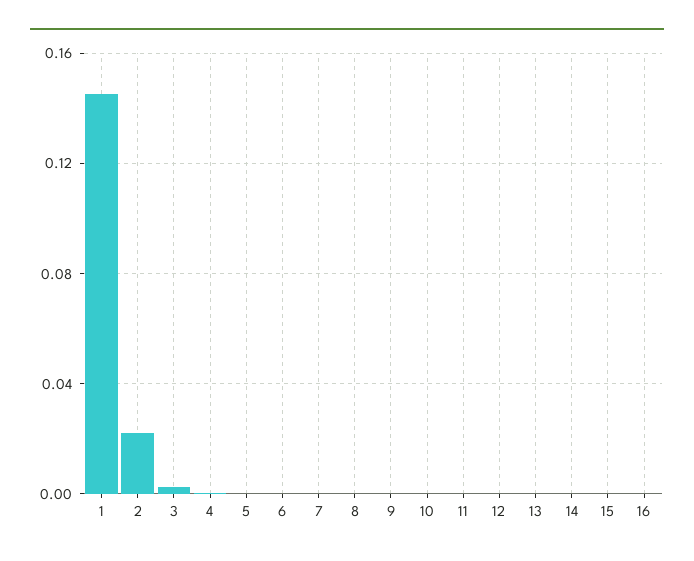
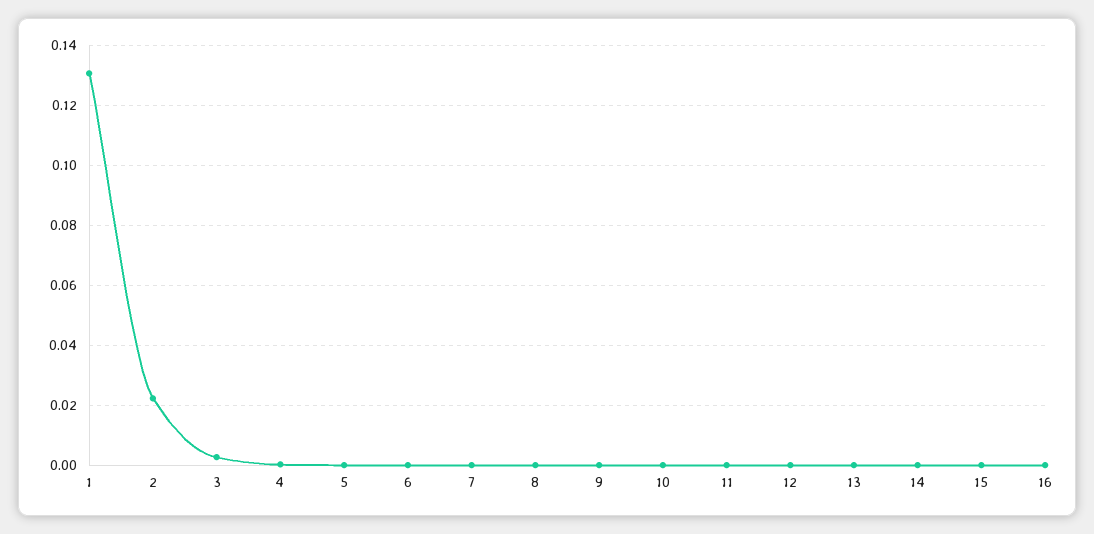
  {
-   "1": 0.145,
+   "1": 0.13,
    "2": 0.0225,
    "3": 0.0025,
    "4": 0,
    "5": 0,
    "6": 0,
    "7": 0,
    "8": 0,
    "9": 0,
    "10": 0,
    "11": 0,
    "12": 0,
    "13": 0,
    "14": 0,
    "15": 0,
    "16": 0
  }

